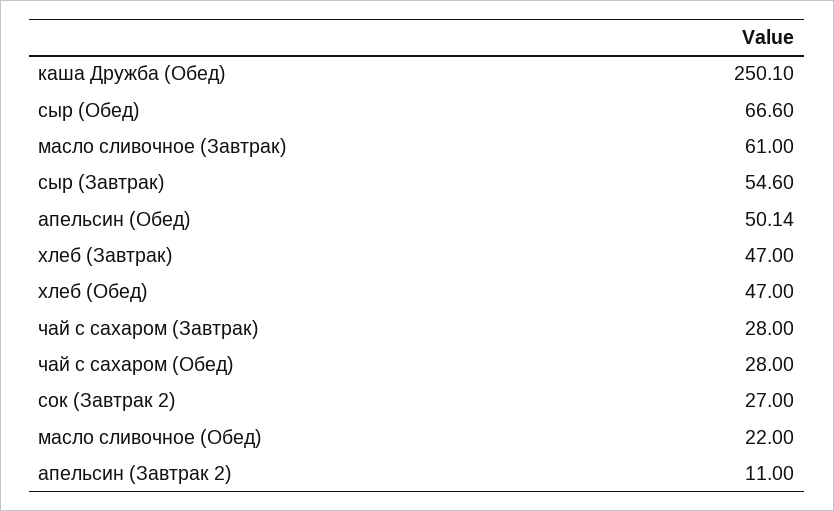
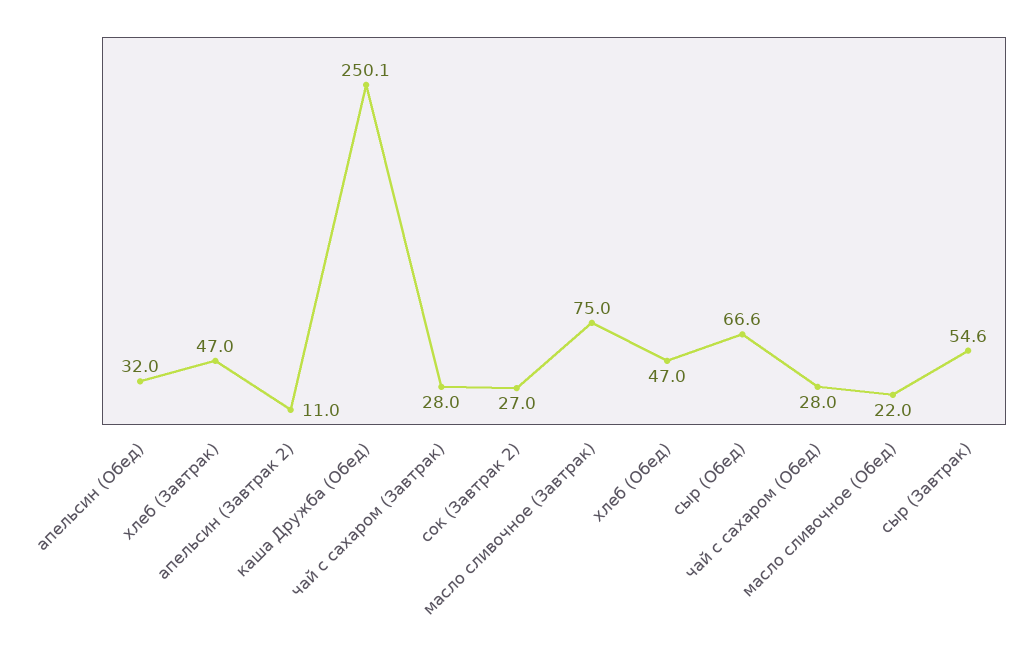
  {
    "каша Дружба (Обед)": 250.1,
    "сыр (Обед)": 66.6,
-   "масло сливочное (Завтрак)": 61,
+   "масло сливочное (Завтрак)": 75,
    "сыр (Завтрак)": 54.6,
-   "апельсин (Обед)": 50.14,
+   "апельсин (Обед)": 32,
    "хлеб (Завтрак)": 47,
    "хлеб (Обед)": 47,
    "чай с сахаром (Завтрак)": 28,
    "чай с сахаром (Обед)": 28,
    "сок (Завтрак 2)": 27,
    "масло сливочное (Обед)": 22,
    "апельсин (Завтрак 2)": 11
  }

